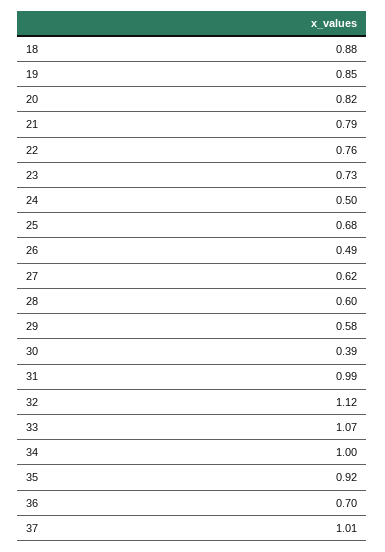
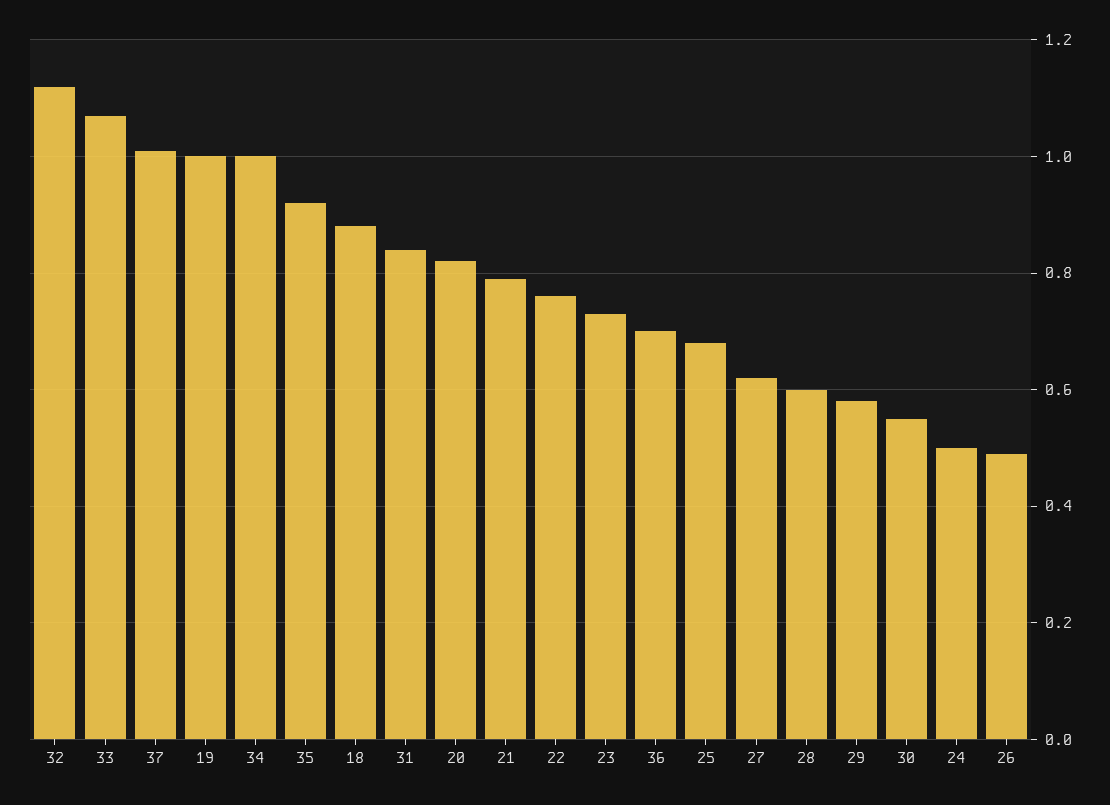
  {
    "18": 0.88,
-   "19": 0.85,
+   "19": 1,
    "20": 0.82,
    "21": 0.79,
    "22": 0.76,
    "23": 0.73,
    "24": 0.5,
    "25": 0.68,
    "26": 0.49,
    "27": 0.62,
    "28": 0.6,
    "29": 0.58,
-   "30": 0.39,
+   "30": 0.55,
-   "31": 0.99,
+   "31": 0.85,
    "32": 1.12,
    "33": 1.07,
    "34": 1,
    "35": 0.92,
    "36": 0.7,
    "37": 1.01
  }

